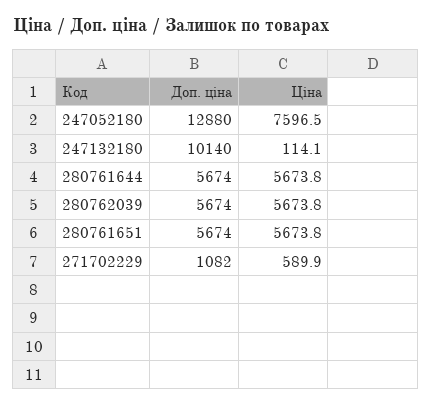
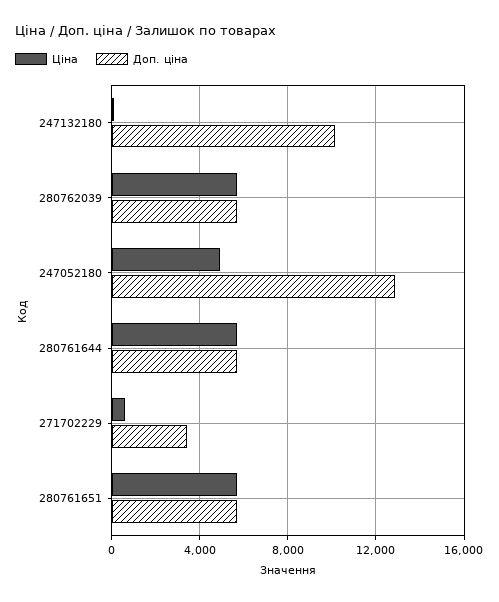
  {
    "Доп. ціна": {
      "247052180": 12880,
      "247132180": 10140,
      "280761644": 5674,
      "280762039": 5674,
      "280761651": 5674,
-     "271702229": 1082
+     "271702229": 3500
    },
    "Ціна": {
-     "247052180": 7596.5,
+     "247052180": 5000,
      "247132180": 114.1,
      "280761644": 5673.8,
      "280762039": 5673.8,
      "280761651": 5673.8,
      "271702229": 589.9
    }
  }

